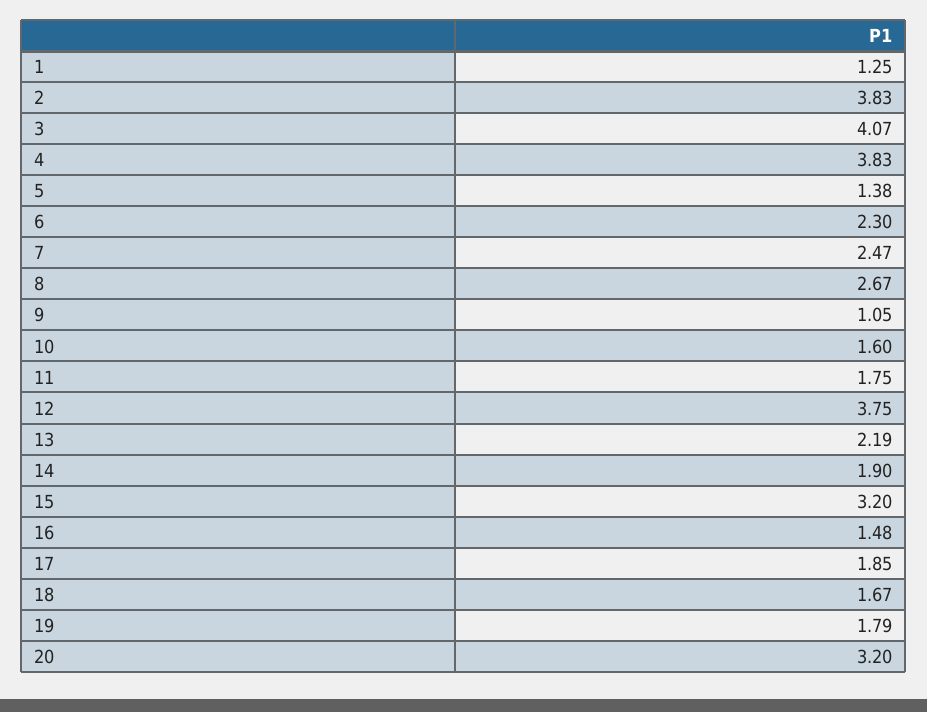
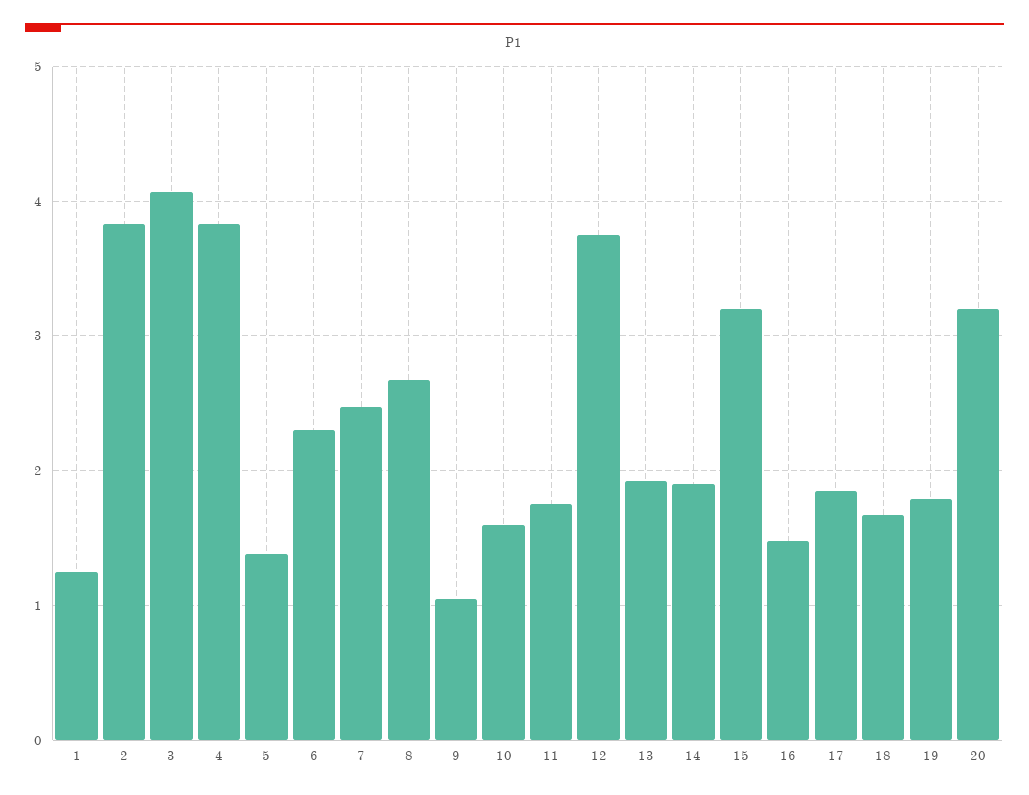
  {
    "1": 1.25,
    "2": 3.83,
    "3": 4.07,
    "4": 3.83,
    "5": 1.38,
    "6": 2.3,
    "7": 2.47,
    "8": 2.67,
    "9": 1.05,
    "10": 1.6,
    "11": 1.75,
    "12": 3.75,
-   "13": 2.19,
+   "13": 1.9,
    "14": 1.9,
    "15": 3.2,
    "16": 1.48,
    "17": 1.85,
    "18": 1.67,
    "19": 1.79,
    "20": 3.2
  }

